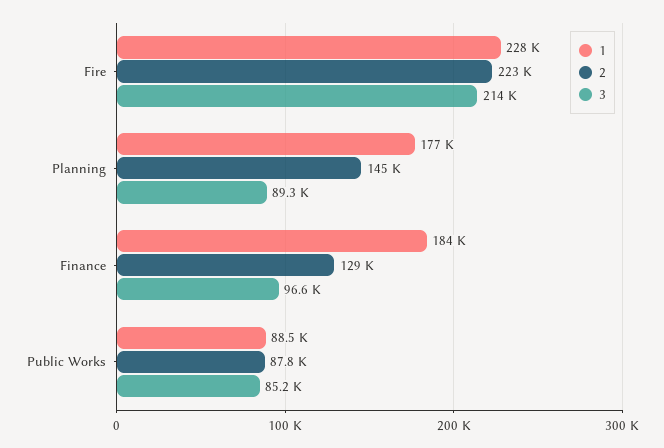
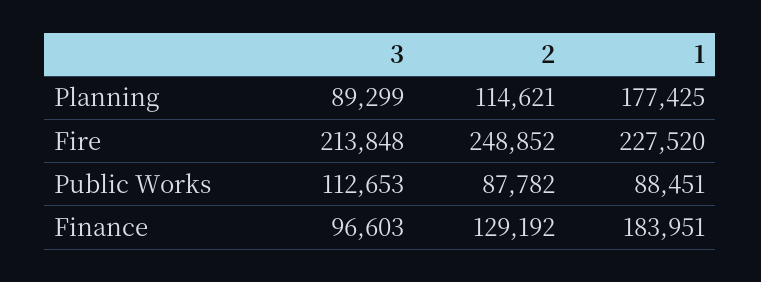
  {
    "1": {
      "Fire": 227520,
      "Planning": 177425,
      "Finance": 183951,
      "Public Works": 88451
    },
    "2": {
-     "Fire": 223000,
+     "Fire": 248852,
-     "Planning": 145000,
+     "Planning": 114621,
      "Finance": 129192,
      "Public Works": 87782
    },
    "3": {
      "Fire": 213848,
      "Planning": 89299,
      "Finance": 96603,
-     "Public Works": 85200
+     "Public Works": 112653
    }
  }

